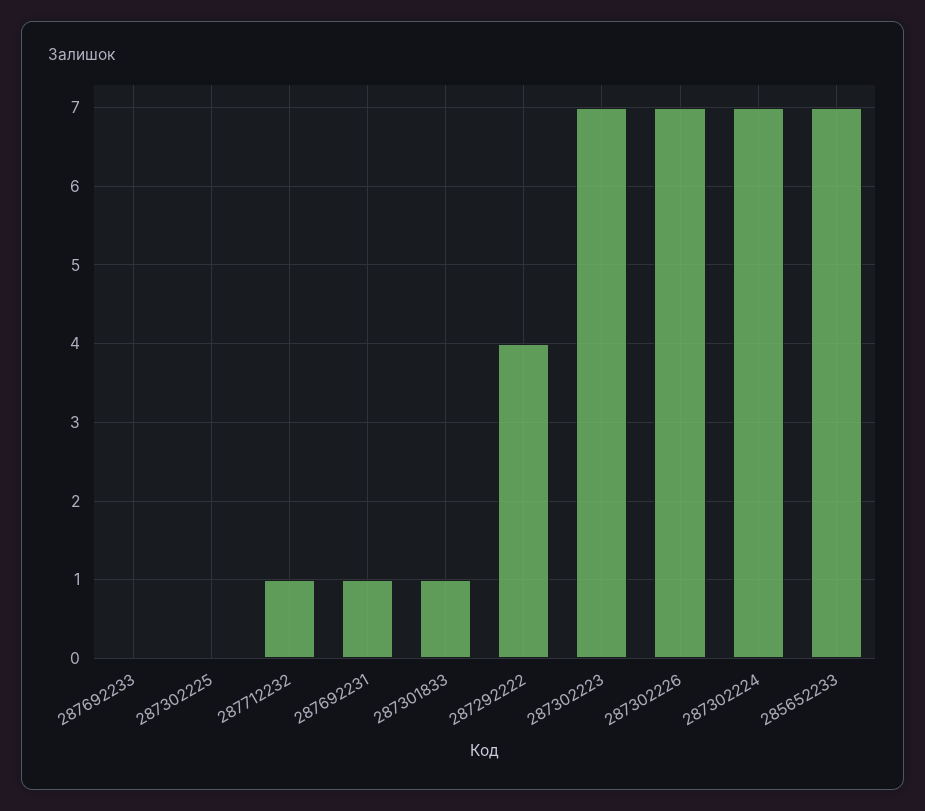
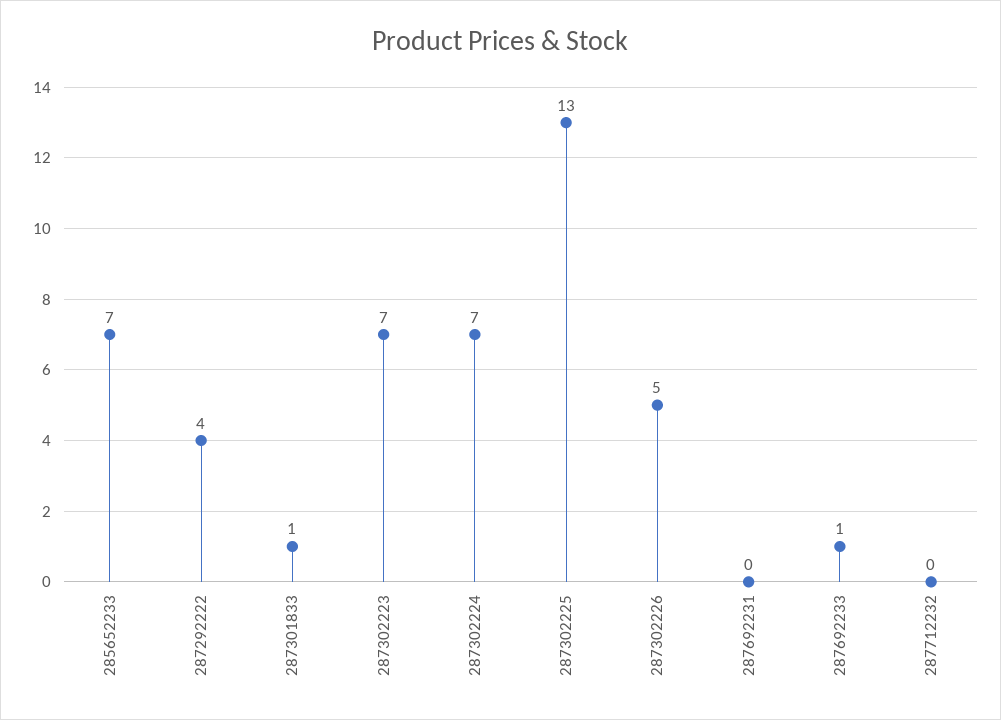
  {
-   "287692233": 0,
+   "287692233": 1,
-   "287302225": 0,
+   "287302225": 13,
-   "287712232": 1,
+   "287712232": 0,
-   "287692231": 1,
+   "287692231": 0,
    "287301833": 1,
    "287292222": 4,
    "287302223": 7,
-   "287302226": 7,
+   "287302226": 5,
    "287302224": 7,
    "285652233": 7
  }

